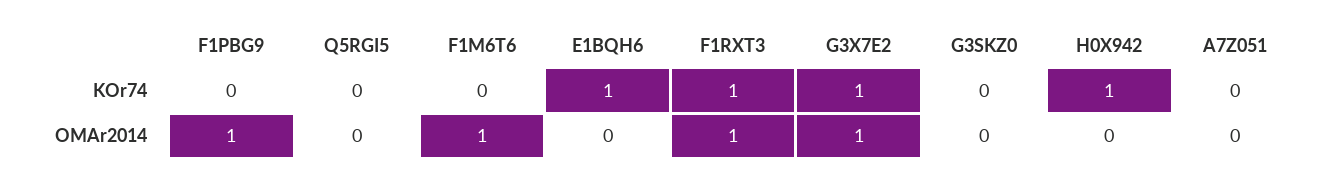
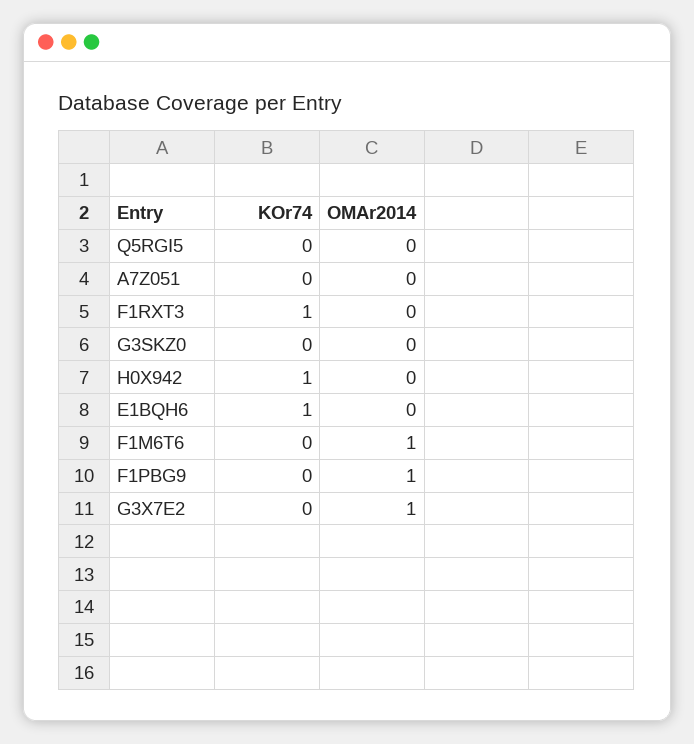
  {
    "F1PBG9": {
      "KOr74": 0,
      "OMAr2014": 1
    },
    "Q5RGI5": {
      "KOr74": 0,
      "OMAr2014": 0
    },
    "F1M6T6": {
      "KOr74": 0,
      "OMAr2014": 1
    },
    "E1BQH6": {
      "KOr74": 1,
      "OMAr2014": 0
    },
    "F1RXT3": {
      "KOr74": 1,
-     "OMAr2014": 1
+     "OMAr2014": 0
    },
    "G3X7E2": {
-     "KOr74": 1,
+     "KOr74": 0,
      "OMAr2014": 1
    },
    "G3SKZ0": {
      "KOr74": 0,
      "OMAr2014": 0
    },
    "H0X942": {
      "KOr74": 1,
      "OMAr2014": 0
    },
    "A7Z051": {
      "KOr74": 0,
      "OMAr2014": 0
    }
  }

